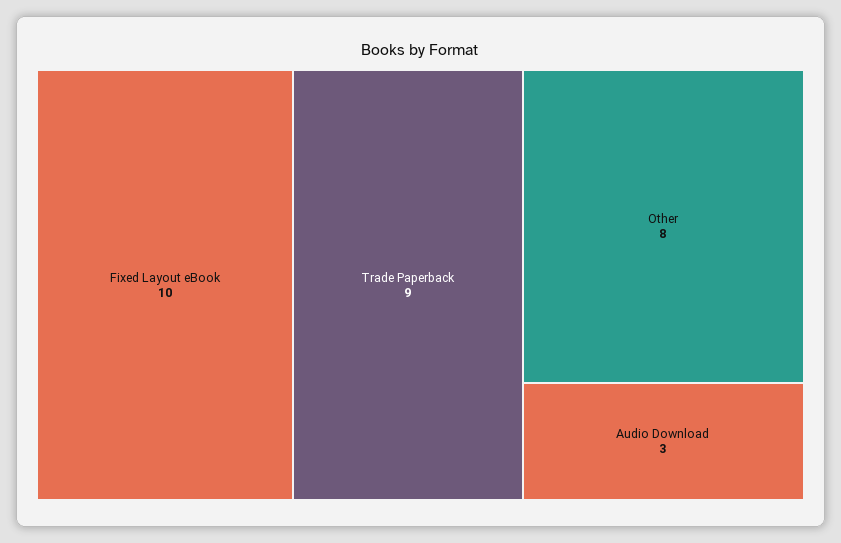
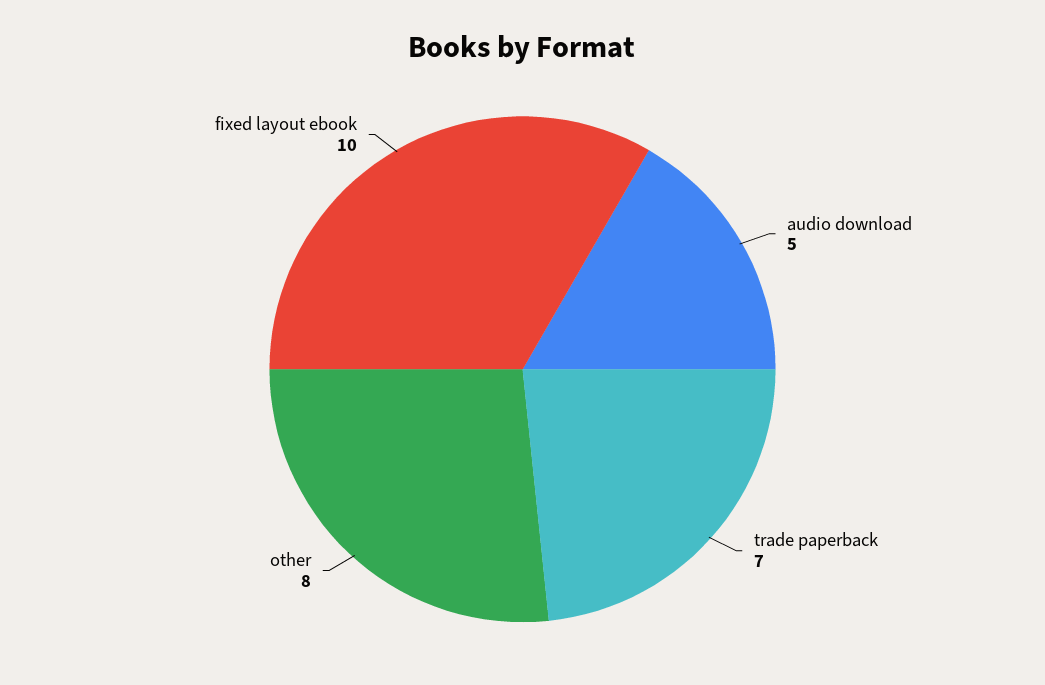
  {
    "Fixed Layout eBook": 10,
-   "Trade Paperback": 9,
+   "Trade Paperback": 7,
    "Other": 8,
-   "Audio Download": 3
+   "Audio Download": 5
  }

